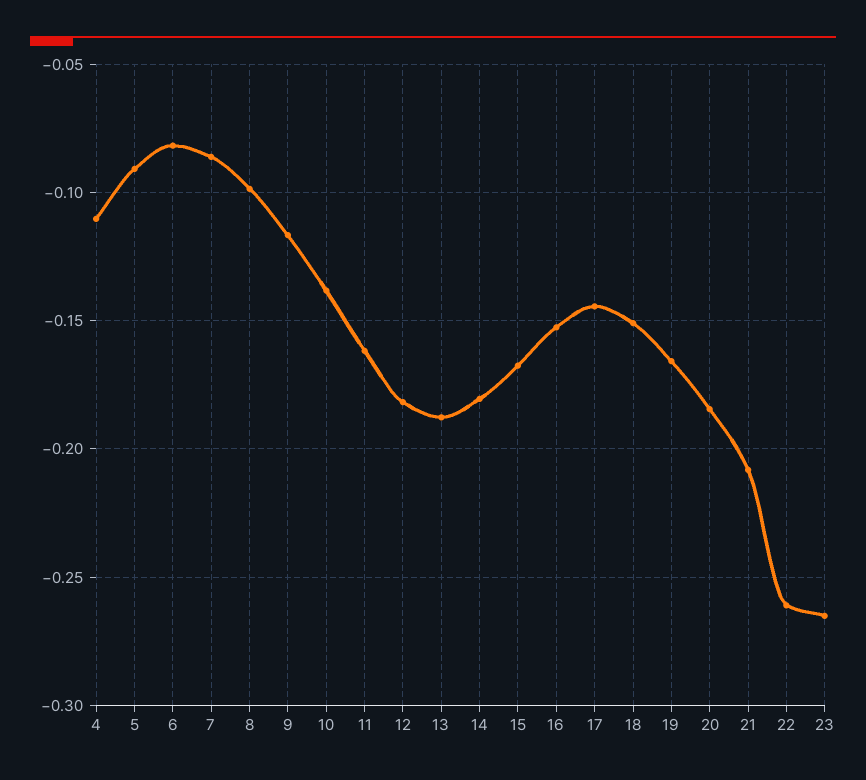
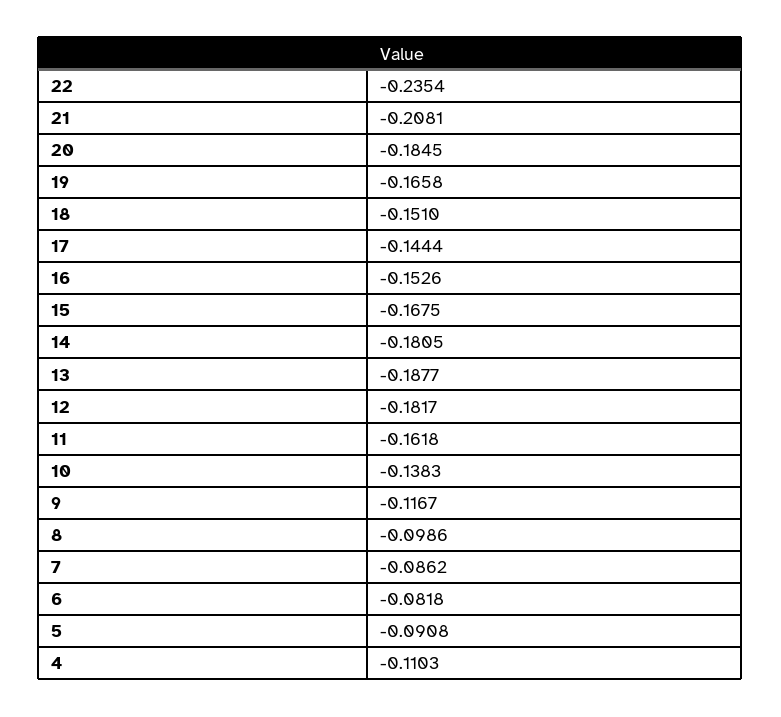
  {
    "4": -0.1103,
    "5": -0.0908,
    "6": -0.0818,
    "7": -0.0862,
    "8": -0.0986,
    "9": -0.1167,
    "10": -0.1383,
    "11": -0.1618,
    "12": -0.1817,
    "13": -0.1877,
    "14": -0.1805,
    "15": -0.1675,
    "16": -0.1526,
    "17": -0.1444,
    "18": -0.151,
    "19": -0.1658,
    "20": -0.1845,
    "21": -0.2081,
-   "22": -0.26,
+   "22": -0.2354
-   "23": -0.265
  }

